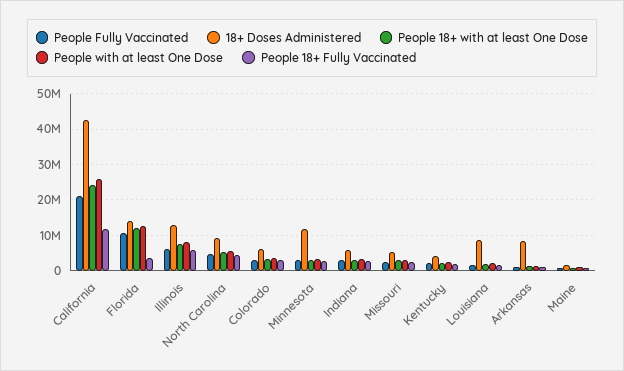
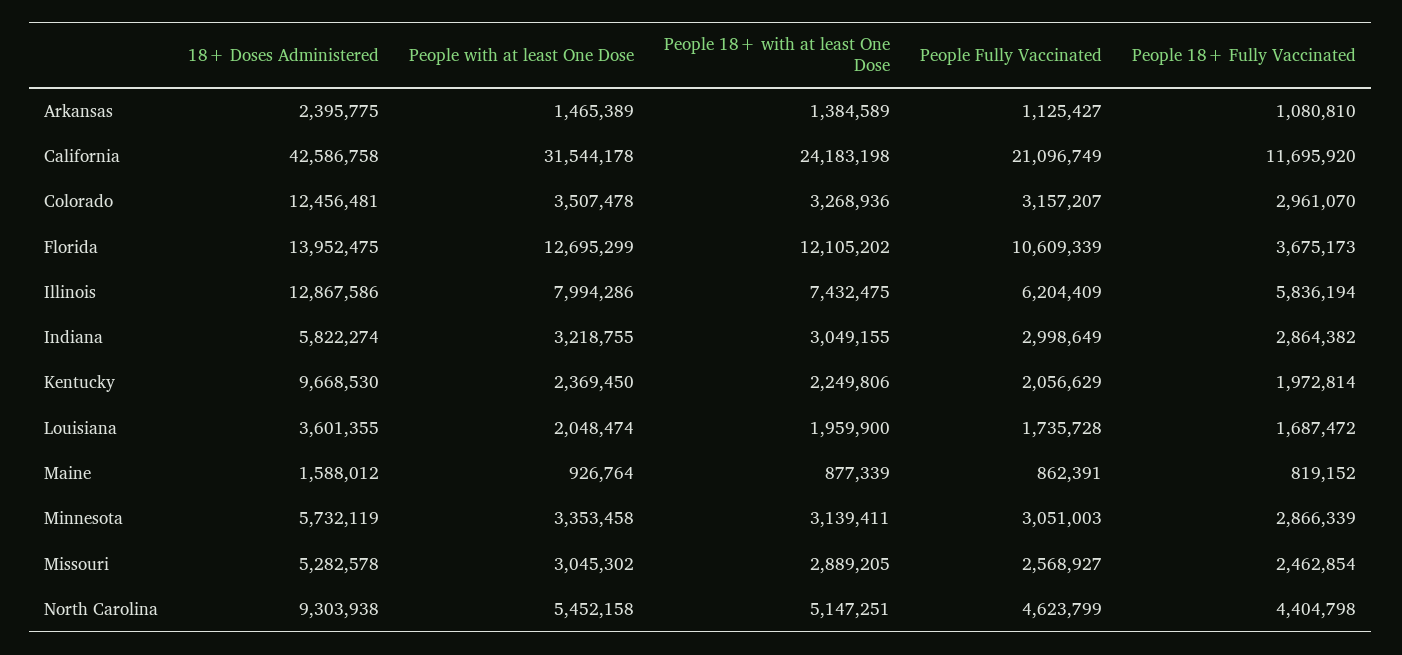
  {
    "People Fully Vaccinated": {
      "California": 21096749,
      "Florida": 10609339,
      "Illinois": 6204409,
      "North Carolina": 4623799,
      "Colorado": 3157207,
      "Minnesota": 3051003,
      "Indiana": 2998649,
      "Missouri": 2568927,
      "Kentucky": 2056629,
      "Louisiana": 1735728,
      "Arkansas": 1125427,
      "Maine": 862391
    },
    "18+ Doses Administered": {
      "California": 42586758,
      "Florida": 13952475,
      "Illinois": 12867586,
      "North Carolina": 9303938,
-     "Colorado": 6000000,
+     "Colorado": 12456481,
-     "Minnesota": 12000000,
+     "Minnesota": 5732119,
      "Indiana": 5822274,
      "Missouri": 5282578,
-     "Kentucky": 4000000,
+     "Kentucky": 9668530,
-     "Louisiana": 8000000,
+     "Louisiana": 3601355,
-     "Arkansas": 8000000,
+     "Arkansas": 2395775,
      "Maine": 1588012
    },
    "People 18+ with at least One Dose": {
      "California": 24183198,
      "Florida": 12105202,
      "Illinois": 7432475,
      "North Carolina": 5147251,
      "Colorado": 3268936,
      "Minnesota": 3139411,
      "Indiana": 3049155,
      "Missouri": 2889205,
      "Kentucky": 2249806,
      "Louisiana": 1959900,
      "Arkansas": 1384589,
      "Maine": 877339
    },
    "People with at least One Dose": {
-     "California": 26000000,
+     "California": 31544178,
      "Florida": 12695299,
      "Illinois": 7994286,
      "North Carolina": 5452158,
      "Colorado": 3507478,
      "Minnesota": 3353458,
      "Indiana": 3218755,
      "Missouri": 3045302,
      "Kentucky": 2369450,
      "Louisiana": 2048474,
      "Arkansas": 1465389,
      "Maine": 926764
    },
    "People 18+ Fully Vaccinated": {
      "California": 11695920,
      "Florida": 3675173,
      "Illinois": 5836194,
      "North Carolina": 4404798,
      "Colorado": 2961070,
      "Minnesota": 2866339,
      "Indiana": 2864382,
      "Missouri": 2462854,
      "Kentucky": 1972814,
      "Louisiana": 1687472,
      "Arkansas": 1080810,
      "Maine": 819152
    }
  }

